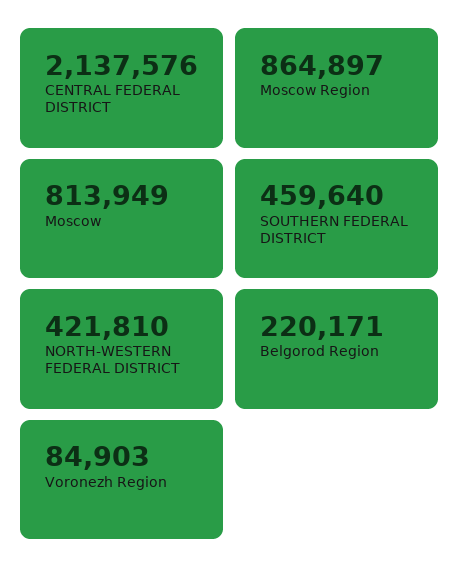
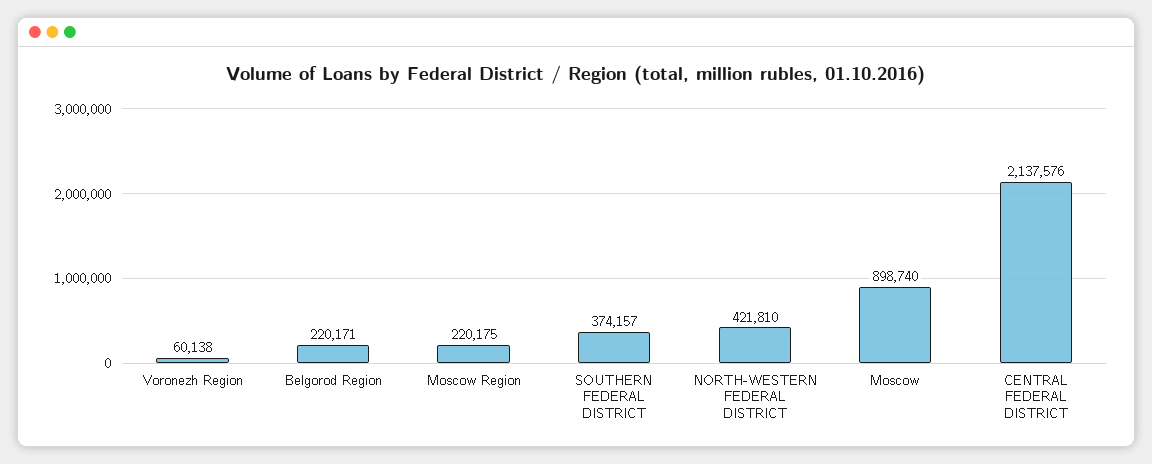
  {
    "CENTRAL FEDERAL DISTRICT": 2137576,
-   "Moscow Region": 864897,
+   "Moscow Region": 220175,
-   "Moscow": 813949,
+   "Moscow": 898740,
-   "SOUTHERN FEDERAL DISTRICT": 459640,
+   "SOUTHERN FEDERAL DISTRICT": 374157,
    "NORTH-WESTERN FEDERAL DISTRICT": 421810,
    "Belgorod Region": 220171,
-   "Voronezh Region": 84903
+   "Voronezh Region": 60138
  }

